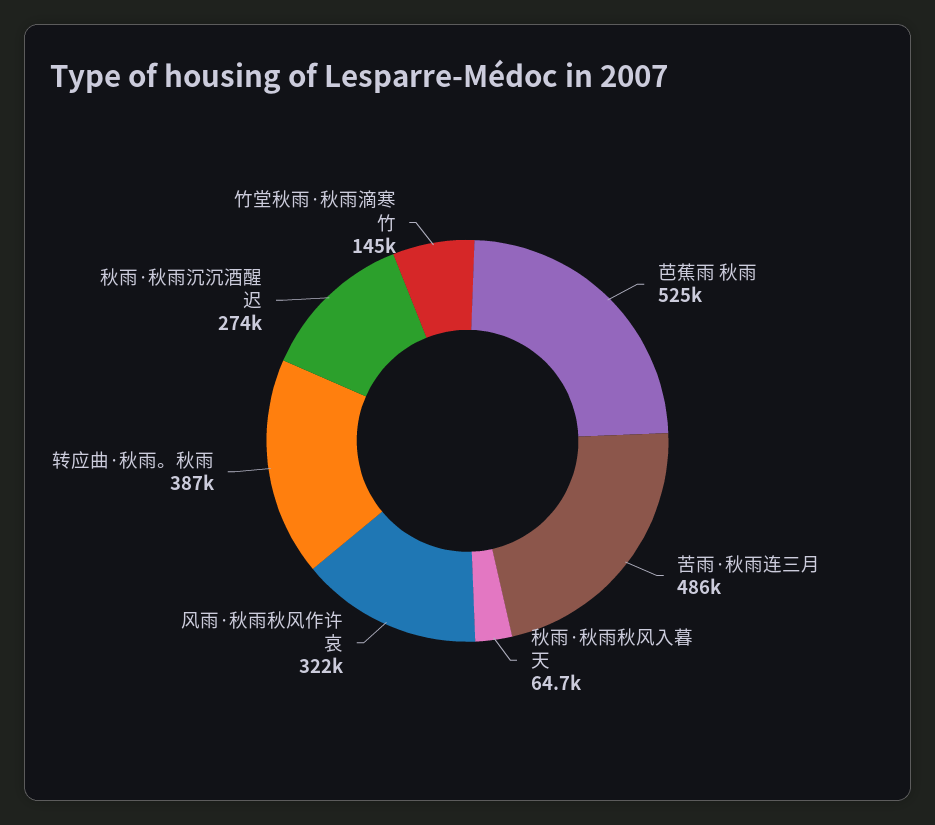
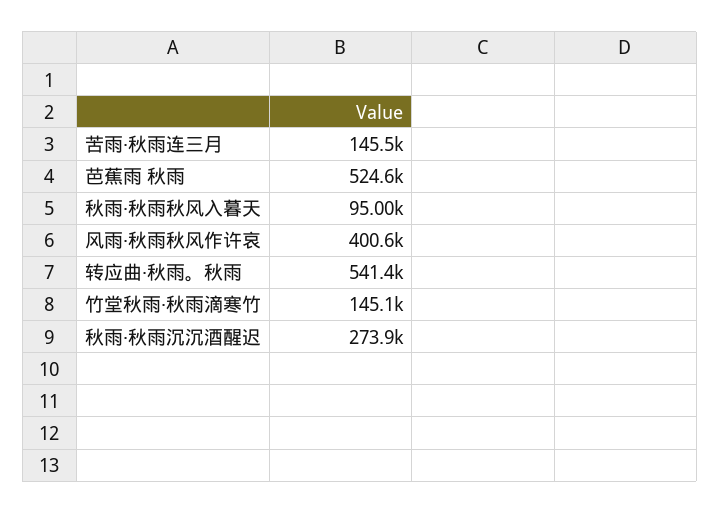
  {
    "芭蕉雨 秋雨": 524600,
-   "苦雨·秋雨连三月": 486000,
+   "苦雨·秋雨连三月": 145500,
-   "秋雨·秋雨秋风入暮天": 64700,
+   "秋雨·秋雨秋风入暮天": 95000,
-   "风雨·秋雨秋风作许哀": 322000,
+   "风雨·秋雨秋风作许哀": 400600,
-   "转应曲·秋雨。秋雨": 387000,
+   "转应曲·秋雨。秋雨": 541400,
    "秋雨·秋雨沉沉酒醒迟": 273900,
    "竹堂秋雨·秋雨滴寒竹": 145100
  }

